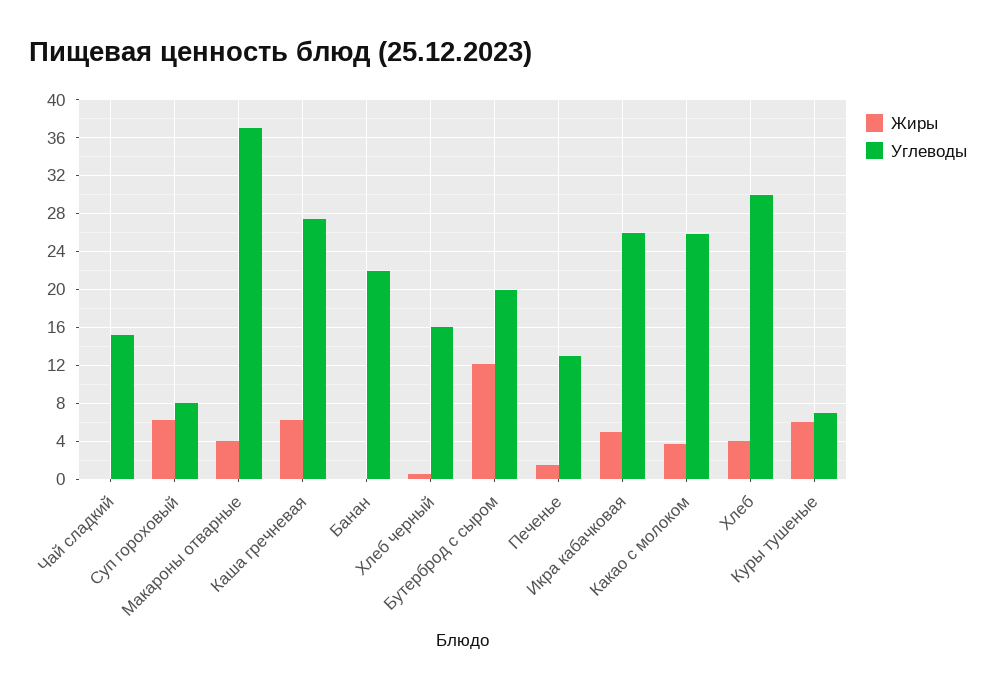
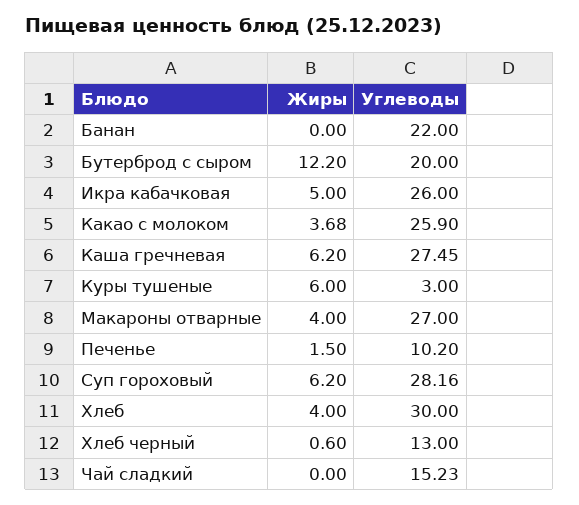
  {
    "Жиры": {
      "Чай сладкий": 0,
      "Суп гороховый": 6.2,
      "Макароны отварные": 4,
      "Каша гречневая": 6.2,
      "Банан": 0,
      "Хлеб черный": 0.6,
      "Бутерброд с сыром": 12.2,
      "Печенье": 1.5,
      "Икра кабачковая": 5,
      "Какао с молоком": 3.68,
      "Хлеб": 4,
      "Куры тушеные": 6
    },
    "Углеводы": {
      "Чай сладкий": 15.23,
-     "Суп гороховый": 8,
+     "Суп гороховый": 28.16,
-     "Макароны отварные": 37,
+     "Макароны отварные": 27,
      "Каша гречневая": 27.45,
      "Банан": 22,
-     "Хлеб черный": 16,
+     "Хлеб черный": 13,
      "Бутерброд с сыром": 20,
-     "Печенье": 13,
+     "Печенье": 10.2,
      "Икра кабачковая": 26,
      "Какао с молоком": 25.9,
      "Хлеб": 30,
-     "Куры тушеные": 7
+     "Куры тушеные": 3
    }
  }

